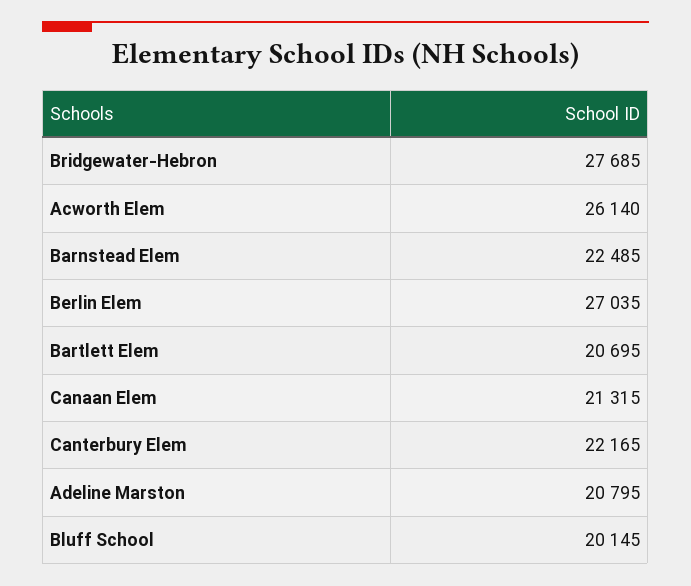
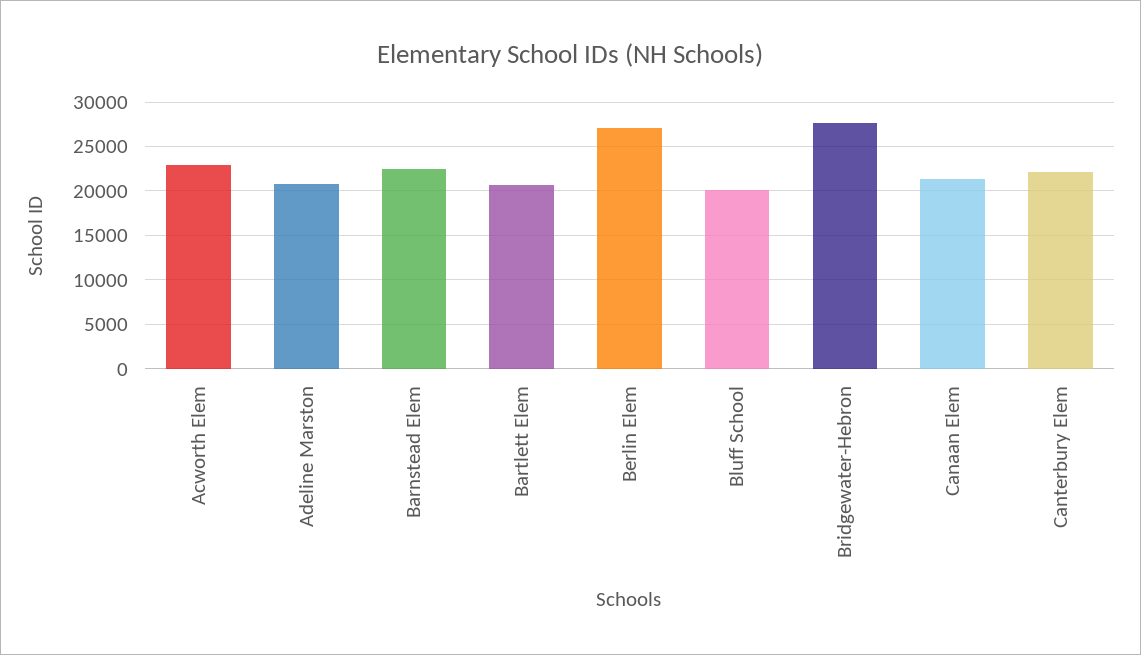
  {
    "Bridgewater-Hebron": 27685,
-   "Acworth Elem": 26140,
+   "Acworth Elem": 23000,
    "Barnstead Elem": 22485,
    "Berlin Elem": 27035,
    "Bartlett Elem": 20695,
    "Canaan Elem": 21315,
    "Canterbury Elem": 22165,
    "Adeline Marston": 20795,
    "Bluff School": 20145
  }

